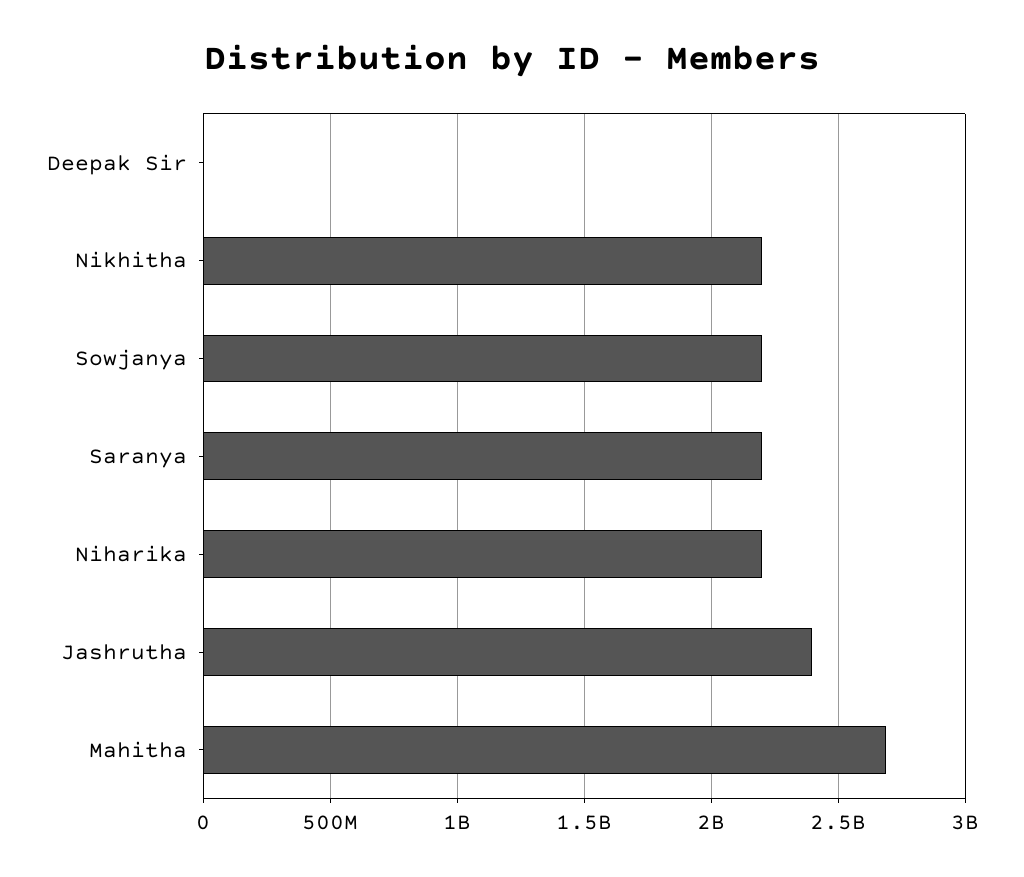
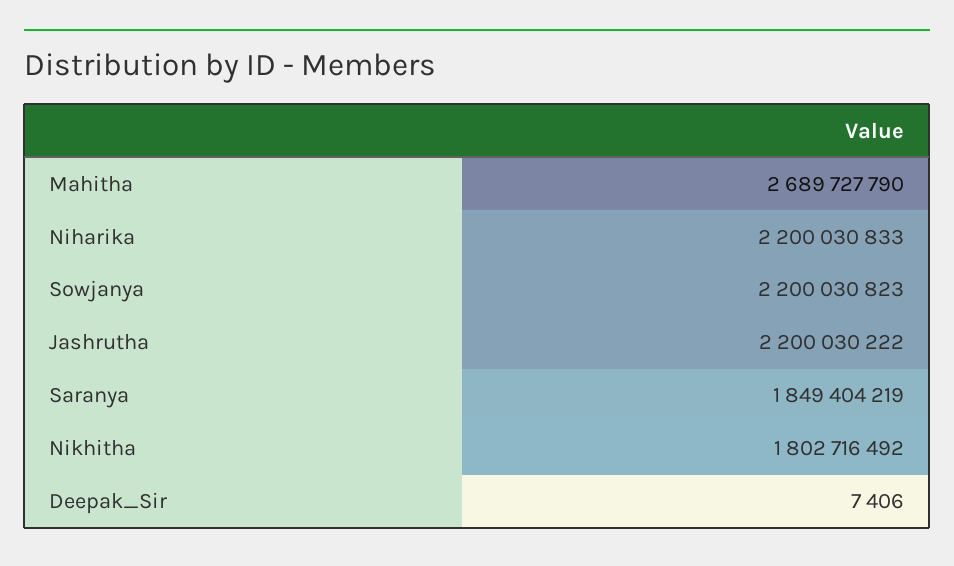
  {
    "Deepak Sir": 7406,
-   "Nikhitha": 2200000000,
+   "Nikhitha": 1802716492,
    "Sowjanya": 2200030823,
-   "Saranya": 2200000000,
+   "Saranya": 1849404219,
    "Niharika": 2200030833,
-   "Jashrutha": 2400000000,
+   "Jashrutha": 2200030222,
    "Mahitha": 2689727790
  }

